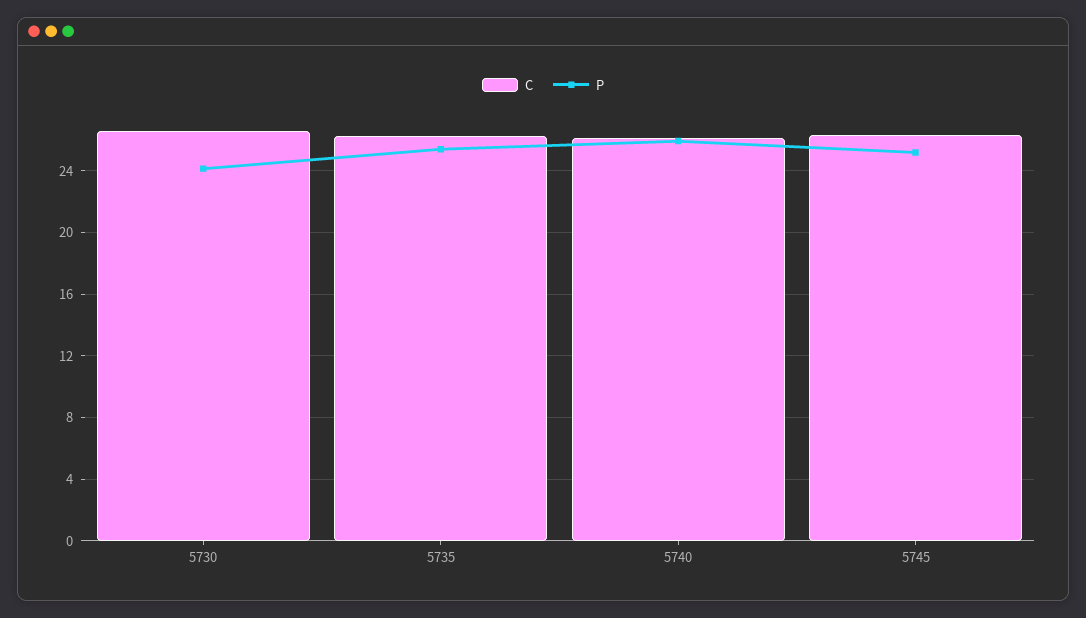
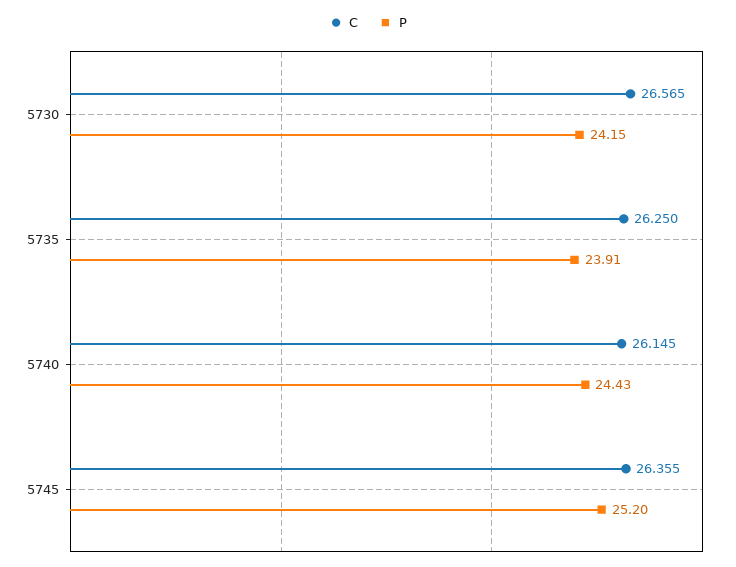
  {
    "C": {
      "5730": 26.565,
      "5735": 26.25,
      "5740": 26.145,
      "5745": 26.355
    },
    "P": {
      "5730": 24.15,
-     "5735": 25.5,
+     "5735": 23.91,
-     "5740": 26,
+     "5740": 24.43,
      "5745": 25.2
    }
  }

